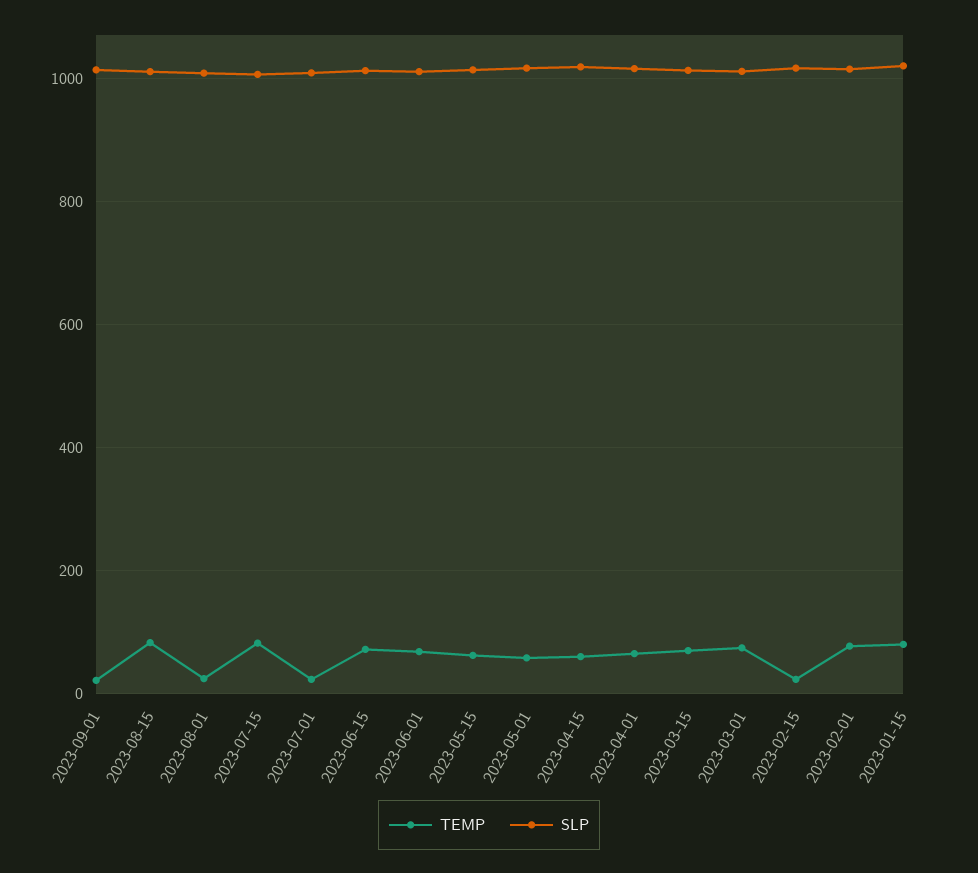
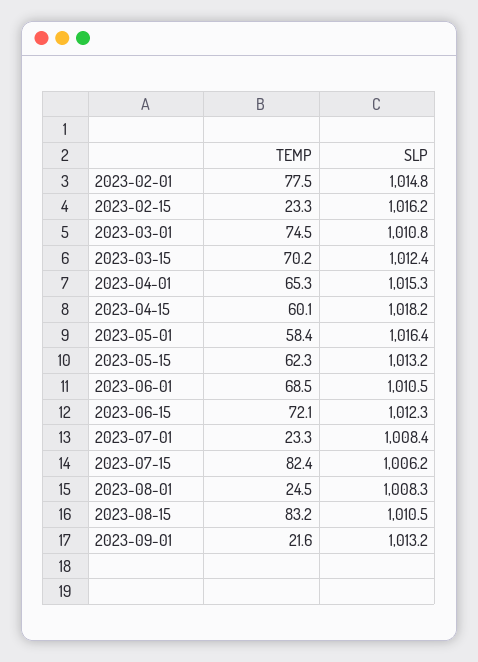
  {
    "TEMP": {
      "2023-09-01": 21.6,
      "2023-08-15": 83.2,
      "2023-08-01": 24.5,
      "2023-07-15": 82.4,
      "2023-07-01": 23.3,
      "2023-06-15": 72.1,
      "2023-06-01": 68.5,
      "2023-05-15": 62.3,
      "2023-05-01": 58.4,
      "2023-04-15": 60.1,
      "2023-04-01": 65.3,
      "2023-03-15": 70.2,
      "2023-03-01": 74.5,
      "2023-02-15": 23.3,
-     "2023-02-01": 77.5,
+     "2023-02-01": 77.5
-     "2023-01-15": 80
    },
    "SLP": {
      "2023-09-01": 1013.2,
      "2023-08-15": 1010.5,
      "2023-08-01": 1008.3,
      "2023-07-15": 1006.2,
      "2023-07-01": 1008.4,
      "2023-06-15": 1012.3,
      "2023-06-01": 1010.5,
      "2023-05-15": 1013.2,
      "2023-05-01": 1016.4,
      "2023-04-15": 1018.2,
      "2023-04-01": 1015.3,
      "2023-03-15": 1012.4,
      "2023-03-01": 1010.8,
      "2023-02-15": 1016.2,
-     "2023-02-01": 1014.8,
+     "2023-02-01": 1014.8
-     "2023-01-15": 1020
    }
  }

